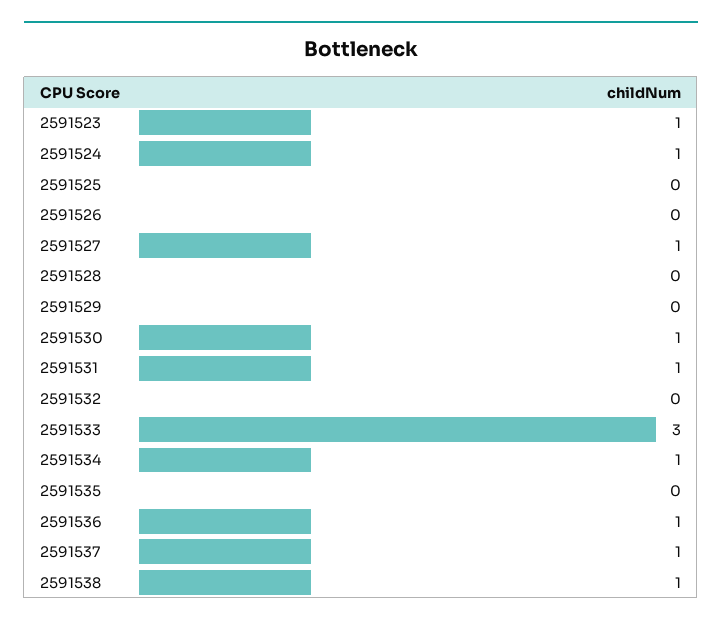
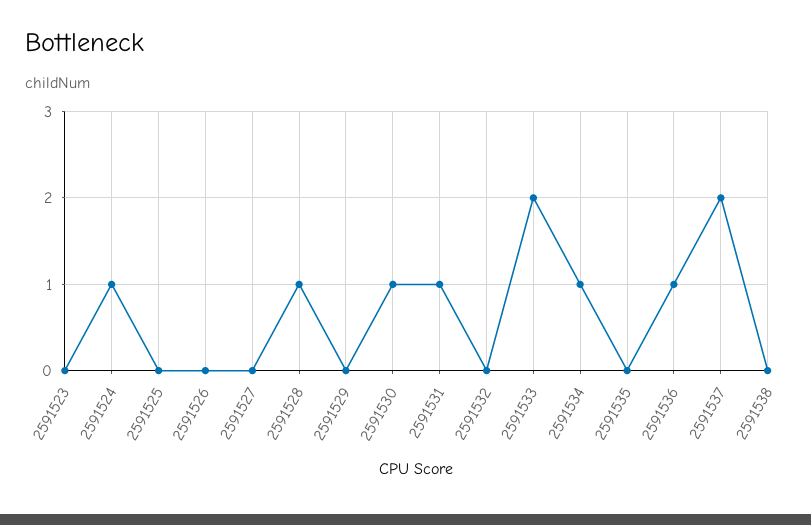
  {
-   "2591523": 1,
+   "2591523": 0,
    "2591524": 1,
    "2591525": 0,
    "2591526": 0,
-   "2591527": 1,
+   "2591527": 0,
-   "2591528": 0,
+   "2591528": 1,
    "2591529": 0,
    "2591530": 1,
    "2591531": 1,
    "2591532": 0,
-   "2591533": 3,
+   "2591533": 2,
    "2591534": 1,
    "2591535": 0,
    "2591536": 1,
-   "2591537": 1,
+   "2591537": 2,
-   "2591538": 1
+   "2591538": 0
  }

